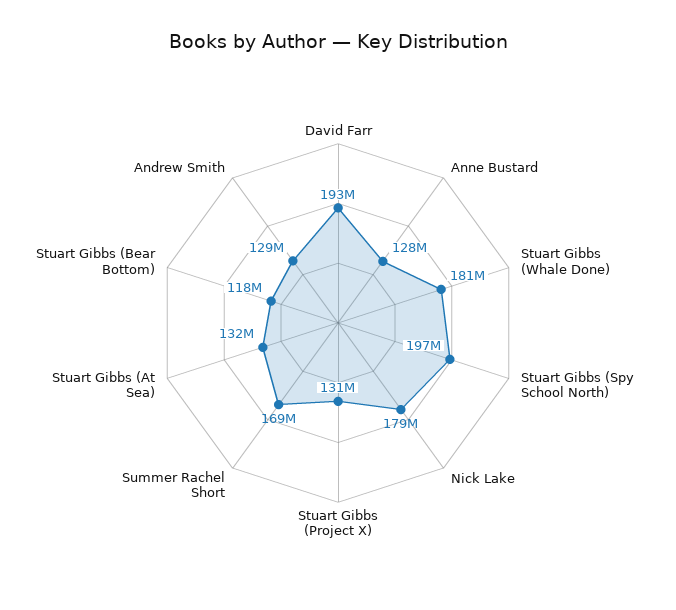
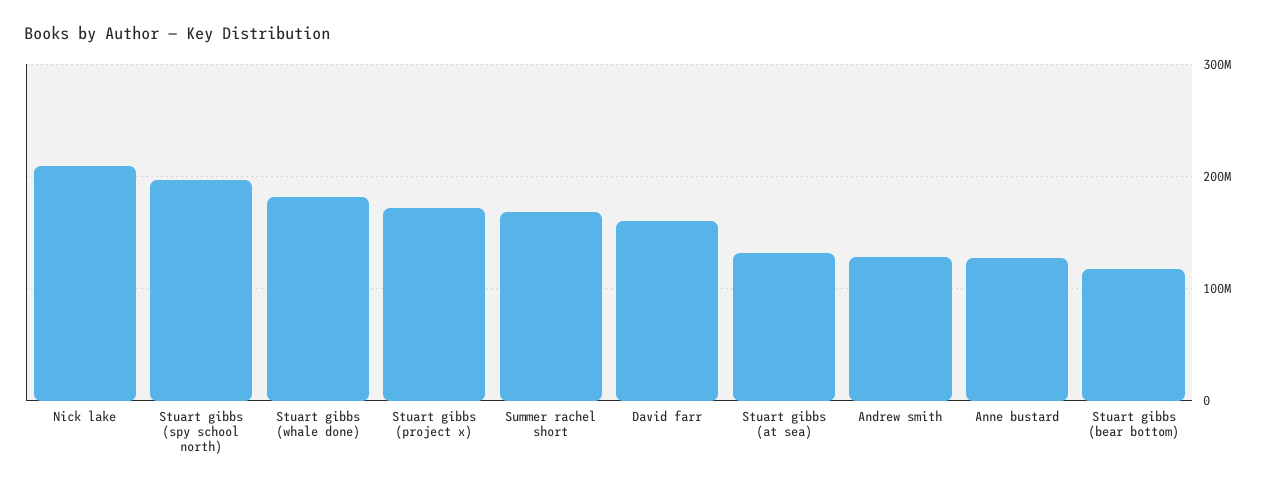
  {
-   "David Farr": 193000000,
+   "David Farr": 160000000,
    "Anne Bustard": 128000000,
    "Stuart Gibbs (Whale Done)": 181000000,
    "Stuart Gibbs (Spy School North)": 197000000,
-   "Nick Lake": 179000000,
+   "Nick Lake": 210000000,
-   "Stuart Gibbs (Project X)": 131000000,
+   "Stuart Gibbs (Project X)": 170000000,
    "Summer Rachel Short": 169000000,
    "Stuart Gibbs (At Sea)": 132000000,
    "Stuart Gibbs (Bear Bottom)": 118000000,
    "Andrew Smith": 129000000
  }

